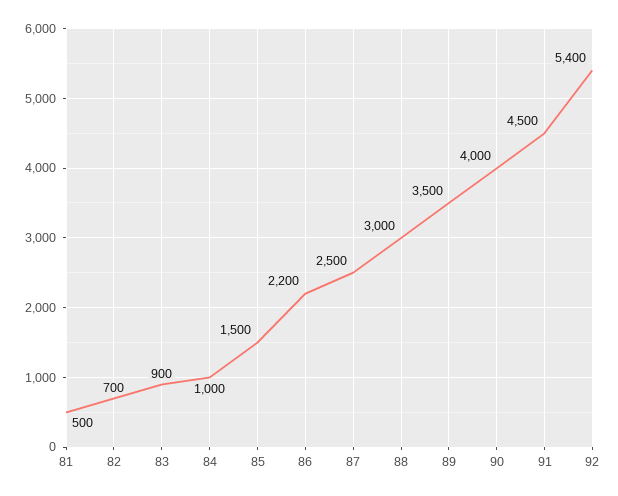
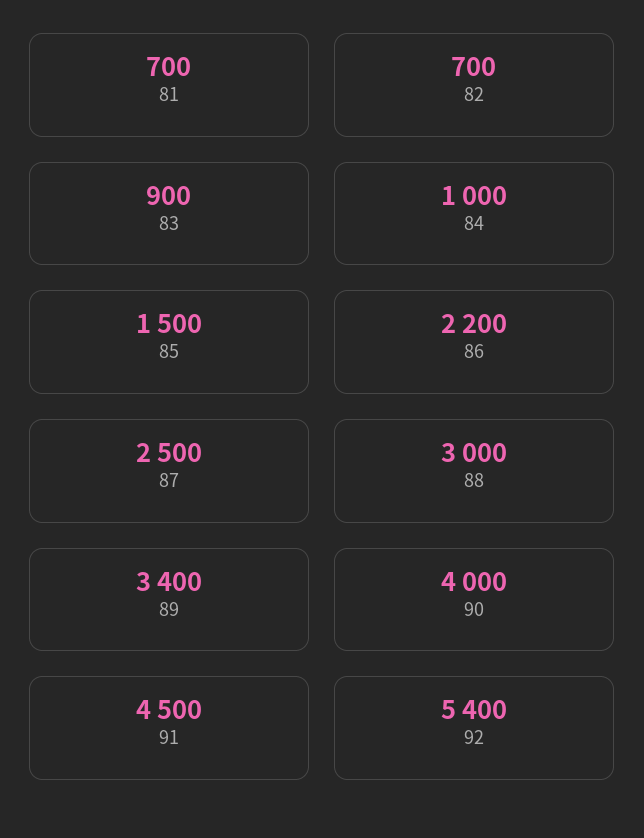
  {
-   "81": 500,
+   "81": 700,
    "82": 700,
    "83": 900,
    "84": 1000,
    "85": 1500,
    "86": 2200,
    "87": 2500,
    "88": 3000,
-   "89": 3500,
+   "89": 3400,
    "90": 4000,
    "91": 4500,
    "92": 5400
  }

